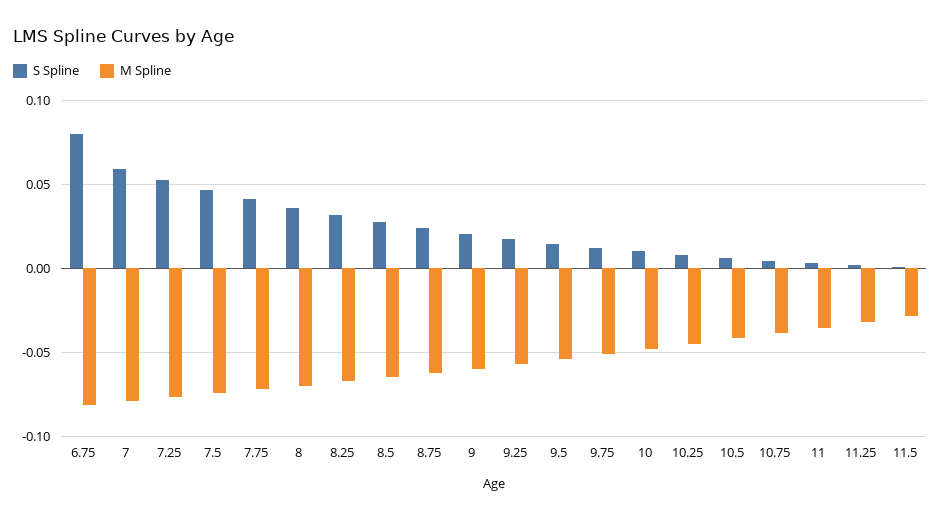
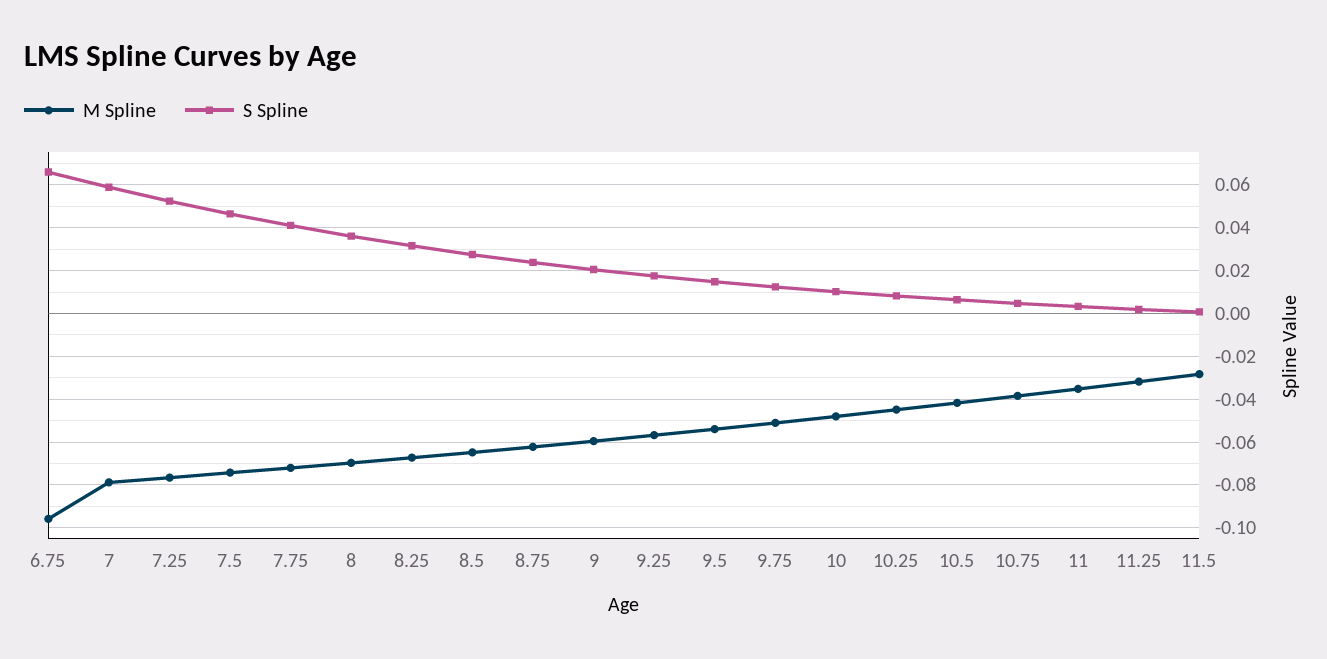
  {
    "S Spline": {
-     "6.75": 0.08,
+     "6.75": 0.065,
      "7": 0.06,
      "7.25": 0.05,
      "7.5": 0.045,
      "7.75": 0.04,
      "8": 0.035,
      "8.25": 0.03,
      "8.5": 0.03,
      "8.75": 0.025,
      "9": 0.02,
      "9.25": 0.02,
      "9.5": 0.015,
      "9.75": 0.01,
      "10": 0.01,
      "10.25": 0.01,
      "10.5": 0.005,
      "10.75": 0.005,
      "11": 0.005,
      "11.25": 0,
      "11.5": 0
    },
    "M Spline": {
-     "6.75": -0.08,
+     "6.75": -0.095,
      "7": -0.08,
      "7.25": -0.075,
      "7.5": -0.075,
      "7.75": -0.07,
      "8": -0.07,
      "8.25": -0.065,
      "8.5": -0.065,
      "8.75": -0.06,
      "9": -0.06,
      "9.25": -0.055,
      "9.5": -0.055,
      "9.75": -0.05,
      "10": -0.05,
      "10.25": -0.045,
      "10.5": -0.04,
      "10.75": -0.04,
      "11": -0.035,
      "11.25": -0.03,
      "11.5": -0.03
    }
  }

